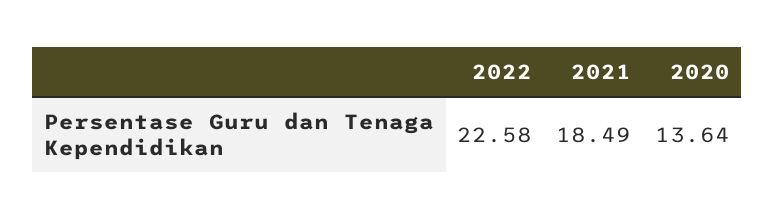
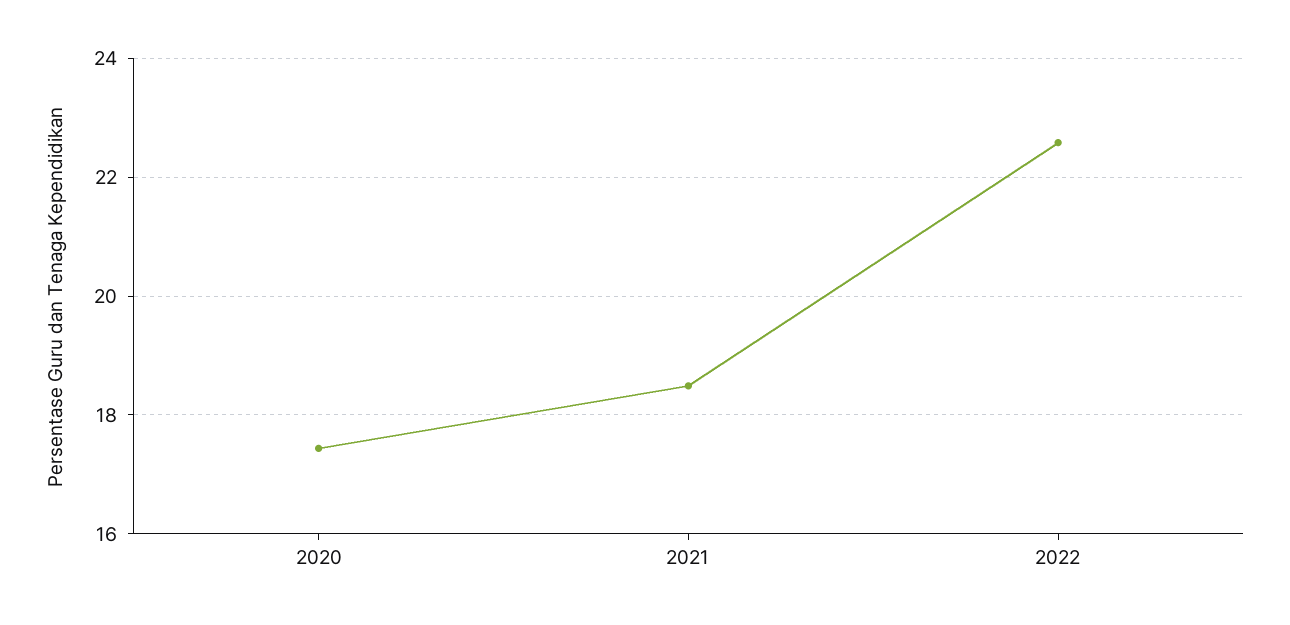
  {
    "2022": 22.58,
    "2021": 18.49,
-   "2020": 13.64
+   "2020": 17.4
  }

